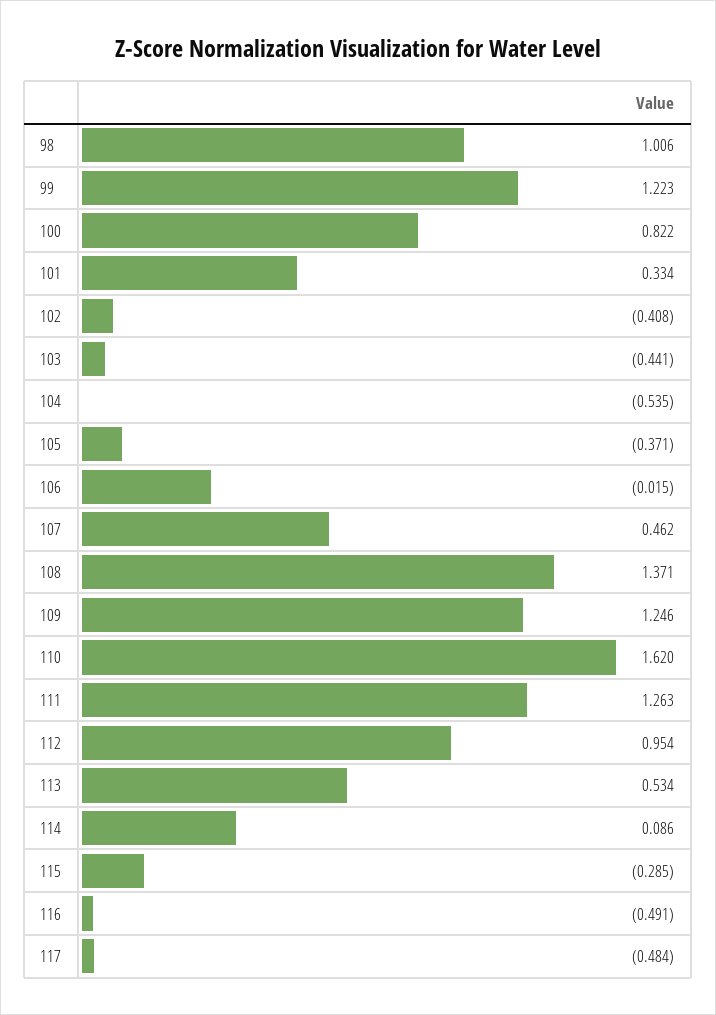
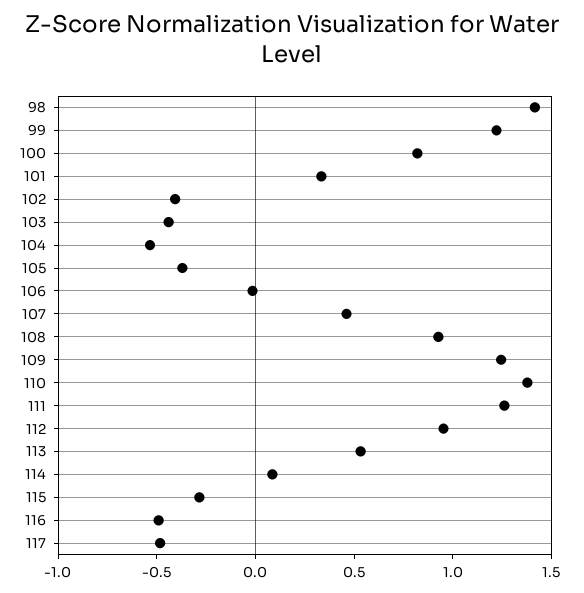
  {
-   "98": 1.006,
+   "98": 1.4,
    "99": 1.223,
    "100": 0.822,
    "101": 0.334,
    "102": -0.408,
    "103": -0.441,
    "104": -0.535,
    "105": -0.371,
    "106": -0.015,
    "107": 0.462,
-   "108": 1.371,
+   "108": 0.9,
    "109": 1.246,
-   "110": 1.62,
+   "110": 1.4,
    "111": 1.263,
    "112": 0.954,
    "113": 0.534,
    "114": 0.086,
    "115": -0.285,
    "116": -0.491,
    "117": -0.484
  }

